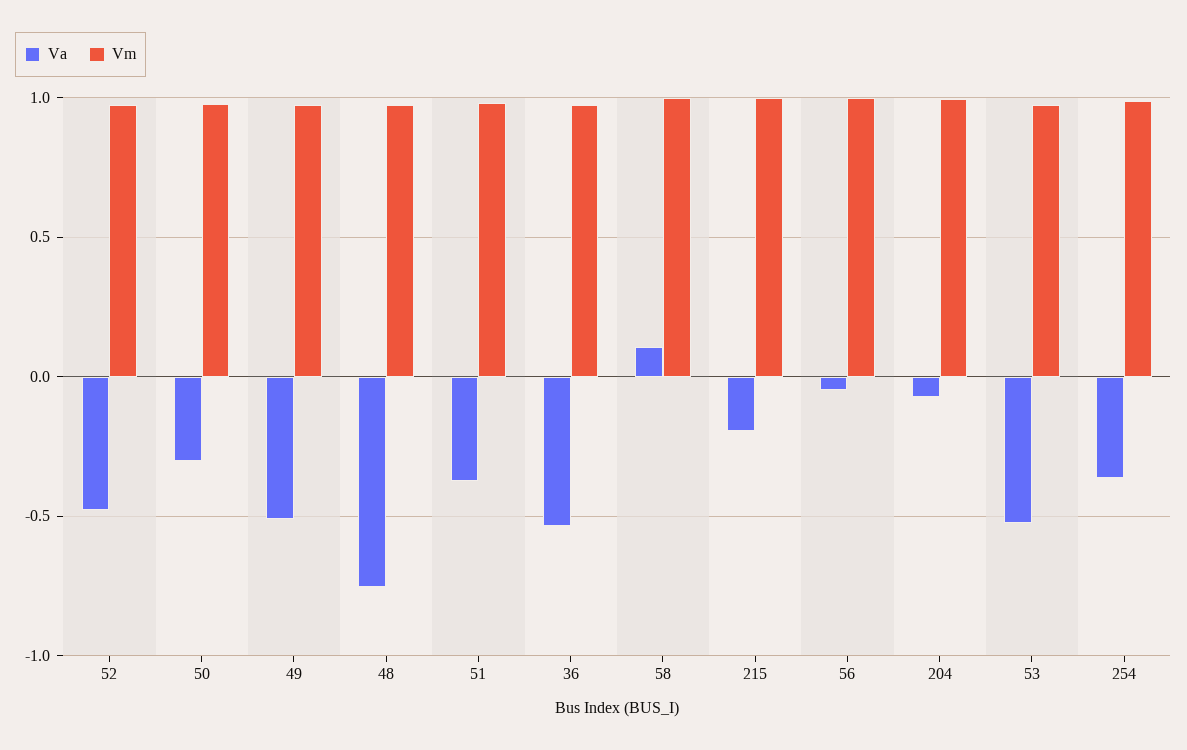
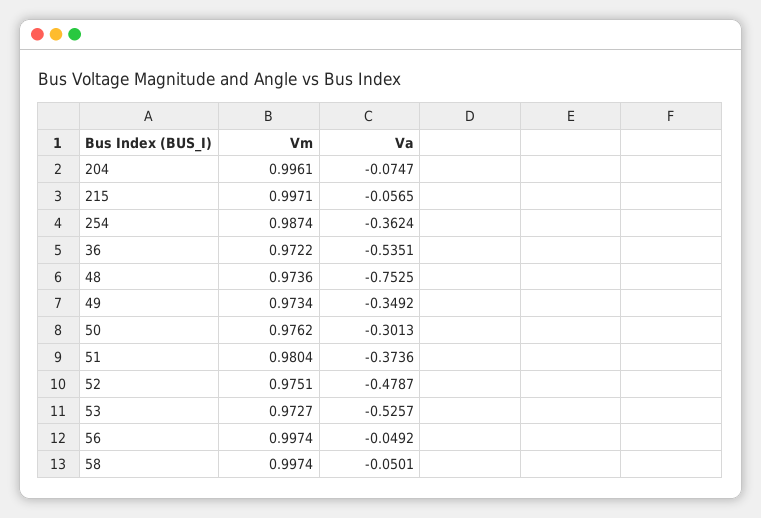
  {
    "Va": {
      "52": -0.4787,
      "50": -0.3013,
-     "49": -0.5,
+     "49": -0.3492,
      "48": -0.7525,
      "51": -0.3736,
      "36": -0.5351,
-     "58": 0.1,
+     "58": -0.0501,
-     "215": -0.2,
+     "215": -0.0565,
      "56": -0.0492,
      "204": -0.0747,
      "53": -0.5257,
      "254": -0.3624
    },
    "Vm": {
      "52": 0.9751,
      "50": 0.9762,
      "49": 0.9734,
      "48": 0.9736,
      "51": 0.9804,
      "36": 0.9722,
      "58": 0.9974,
      "215": 0.9971,
      "56": 0.9974,
      "204": 0.9961,
      "53": 0.9727,
      "254": 0.9874
    }
  }

